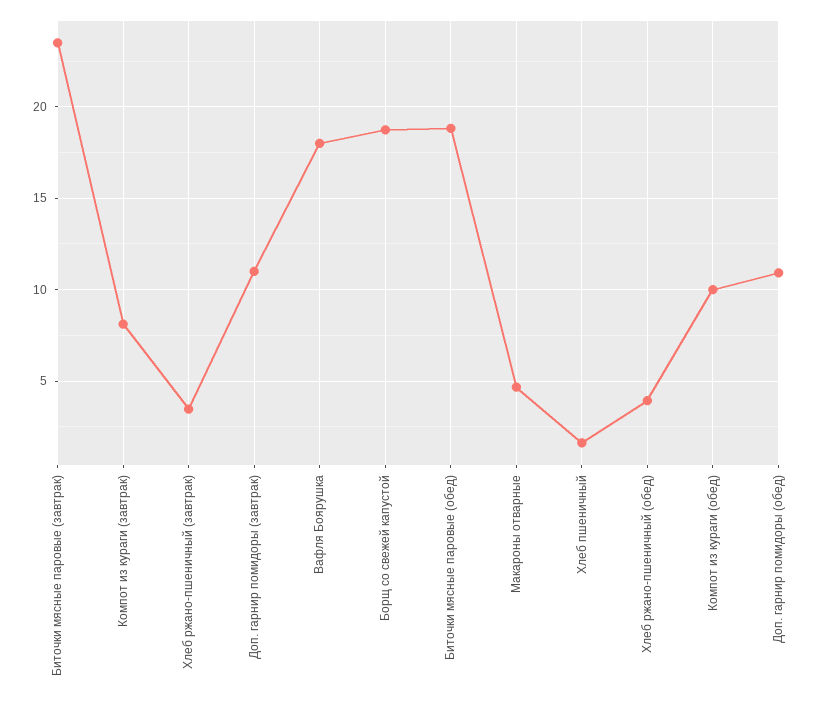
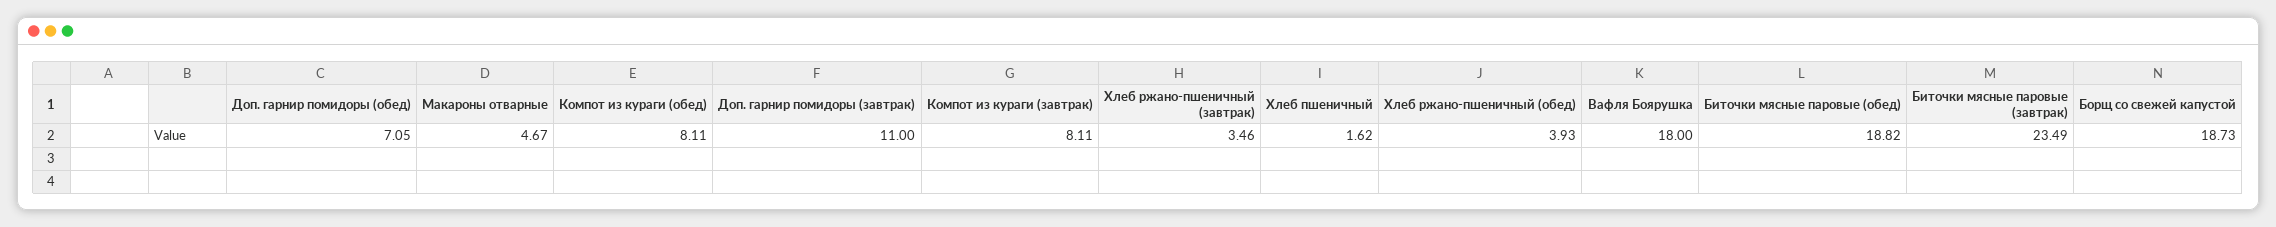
  {
    "Биточки мясные паровые (завтрак)": 23.49,
    "Компот из кураги (завтрак)": 8.11,
    "Хлеб ржано-пшеничный (завтрак)": 3.46,
    "Доп. гарнир помидоры (завтрак)": 11,
    "Вафля Боярушка": 18,
    "Борщ со свежей капустой": 18.73,
    "Биточки мясные паровые (обед)": 18.82,
    "Макароны отварные": 4.67,
    "Хлеб пшеничный": 1.62,
    "Хлеб ржано-пшеничный (обед)": 3.93,
-   "Компот из кураги (обед)": 10,
+   "Компот из кураги (обед)": 8.11,
-   "Доп. гарнир помидоры (обед)": 11
+   "Доп. гарнир помидоры (обед)": 7.05
  }

